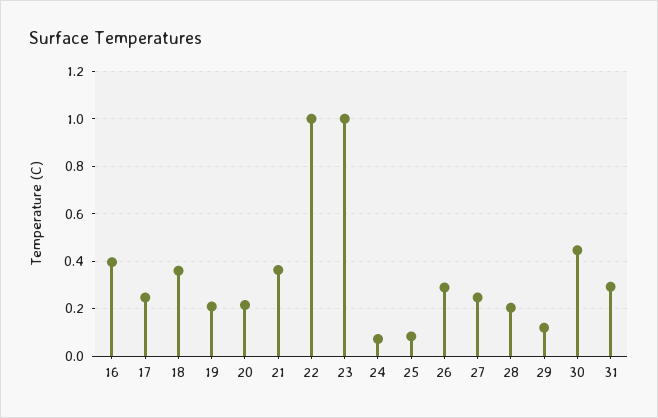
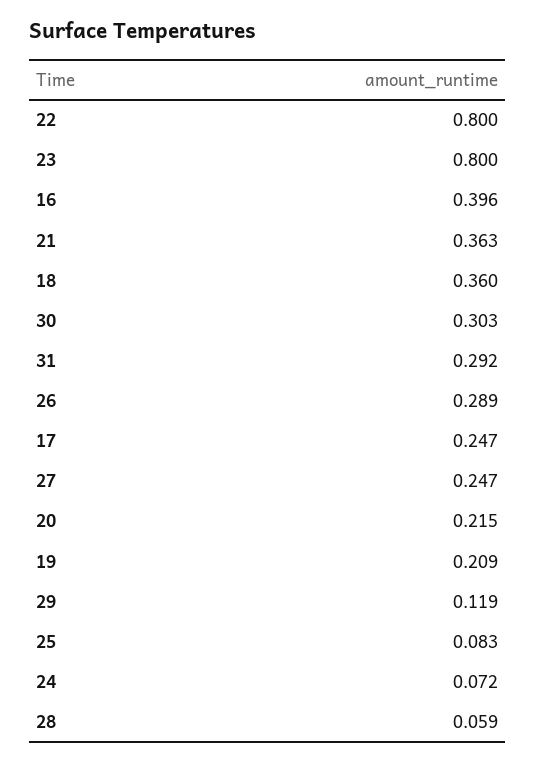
  {
    "16": 0.396,
    "17": 0.247,
    "18": 0.36,
    "19": 0.209,
    "20": 0.215,
    "21": 0.363,
-   "22": 1,
+   "22": 0.8,
-   "23": 1,
+   "23": 0.8,
    "24": 0.072,
    "25": 0.083,
    "26": 0.289,
    "27": 0.247,
-   "28": 0.2,
+   "28": 0.059,
    "29": 0.119,
-   "30": 0.45,
+   "30": 0.303,
    "31": 0.292
  }

